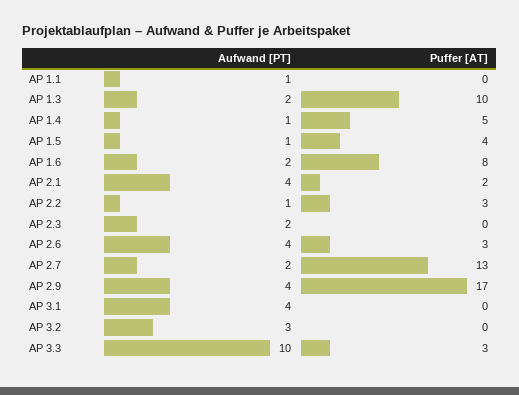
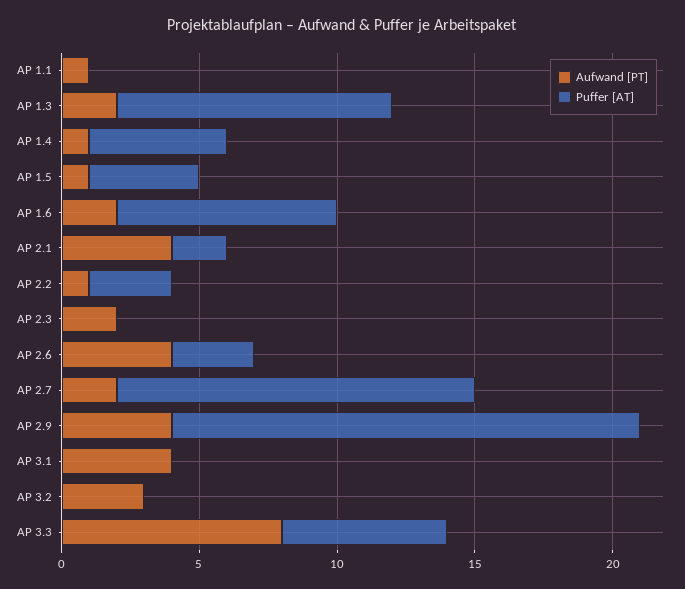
  {
    "Aufwand [PT]": {
      "AP 1.1": 1,
      "AP 1.3": 2,
      "AP 1.4": 1,
      "AP 1.5": 1,
      "AP 1.6": 2,
      "AP 2.1": 4,
      "AP 2.2": 1,
      "AP 2.3": 2,
      "AP 2.6": 4,
      "AP 2.7": 2,
      "AP 2.9": 4,
      "AP 3.1": 4,
      "AP 3.2": 3,
-     "AP 3.3": 10
+     "AP 3.3": 8
    },
    "Puffer [AT]": {
      "AP 1.1": 0,
      "AP 1.3": 10,
      "AP 1.4": 5,
      "AP 1.5": 4,
      "AP 1.6": 8,
      "AP 2.1": 2,
      "AP 2.2": 3,
      "AP 2.3": 0,
      "AP 2.6": 3,
      "AP 2.7": 13,
      "AP 2.9": 17,
      "AP 3.1": 0,
      "AP 3.2": 0,
-     "AP 3.3": 3
+     "AP 3.3": 6
    }
  }

